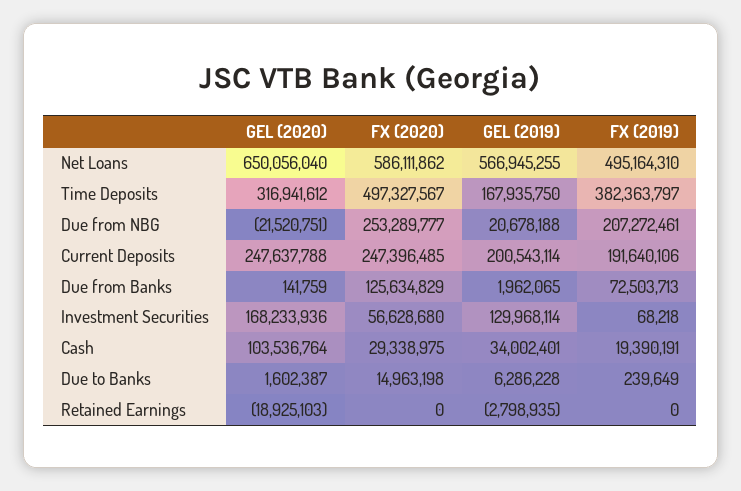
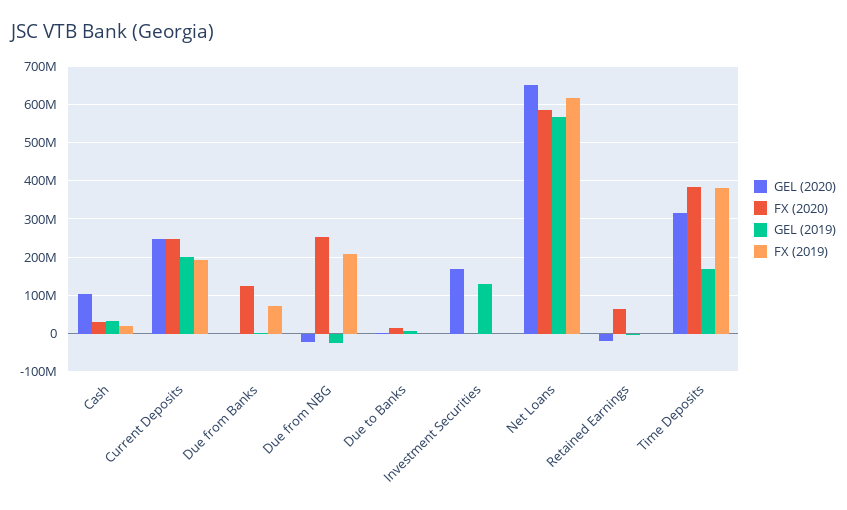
  {
    "GEL (2020)": {
      "Net Loans": 650056040,
      "Time Deposits": 316941612,
      "Due from NBG": -21520751,
      "Current Deposits": 247637788,
      "Due from Banks": 141759,
      "Investment Securities": 168233936,
      "Cash": 103536764,
      "Due to Banks": 1602387,
      "Retained Earnings": -18925103
    },
    "FX (2020)": {
      "Net Loans": 586111862,
-     "Time Deposits": 497327567,
+     "Time Deposits": 380000000,
      "Due from NBG": 253289777,
      "Current Deposits": 247396485,
      "Due from Banks": 125634829,
-     "Investment Securities": 56628680,
+     "Investment Securities": 0,
      "Cash": 29338975,
      "Due to Banks": 14963198,
-     "Retained Earnings": 0
+     "Retained Earnings": 60000000
    },
    "GEL (2019)": {
      "Net Loans": 566945255,
      "Time Deposits": 167935750,
-     "Due from NBG": 20678188,
+     "Due from NBG": -20000000,
      "Current Deposits": 200543114,
      "Due from Banks": 1962065,
      "Investment Securities": 129968114,
      "Cash": 34002401,
      "Due to Banks": 6286228,
      "Retained Earnings": -2798935
    },
    "FX (2019)": {
-     "Net Loans": 495164310,
+     "Net Loans": 620000000,
      "Time Deposits": 382363797,
      "Due from NBG": 207272461,
      "Current Deposits": 191640106,
      "Due from Banks": 72503713,
      "Investment Securities": 68218,
      "Cash": 19390191,
      "Due to Banks": 239649,
      "Retained Earnings": 0
    }
  }

